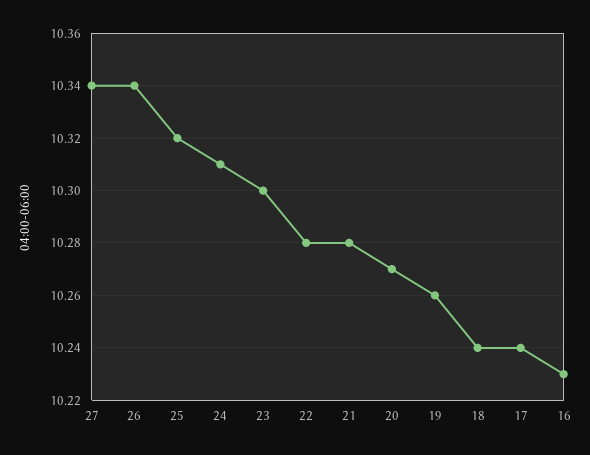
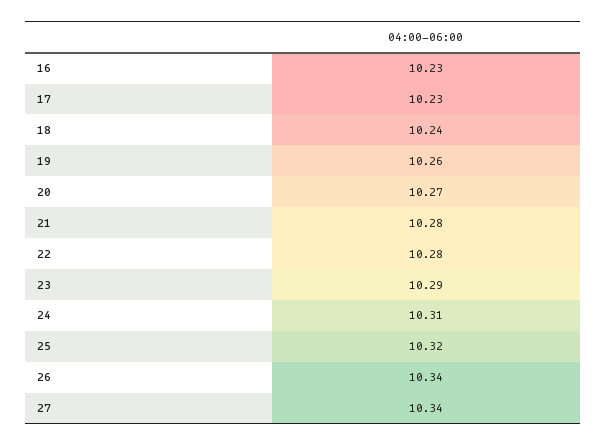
  {
    "27": 10.34,
    "26": 10.34,
    "25": 10.32,
    "24": 10.31,
-   "23": 10.3,
+   "23": 10.29,
    "22": 10.28,
    "21": 10.28,
    "20": 10.27,
    "19": 10.26,
    "18": 10.24,
-   "17": 10.24,
+   "17": 10.23,
    "16": 10.23
  }

